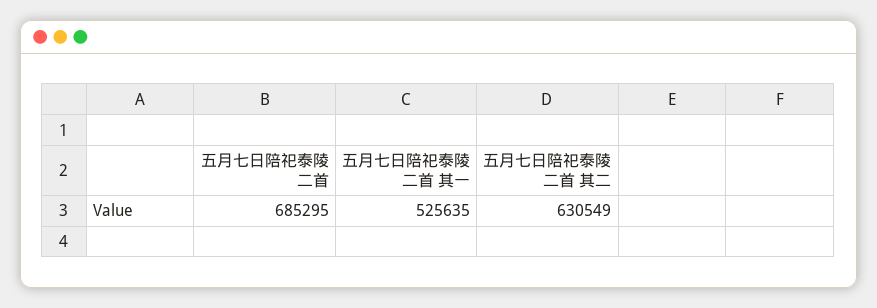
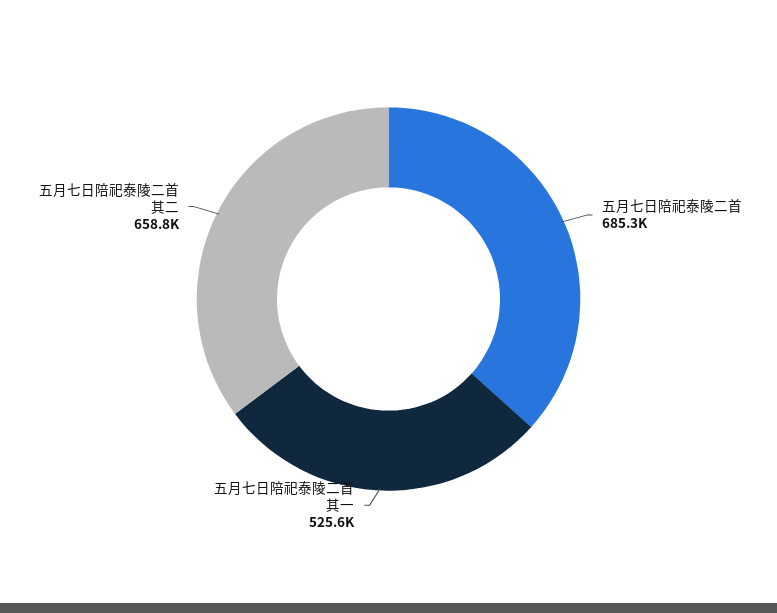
  {
    "五月七日陪祀泰陵二首": 685295,
    "五月七日陪祀泰陵二首 其一": 525635,
-   "五月七日陪祀泰陵二首 其二": 630549
+   "五月七日陪祀泰陵二首 其二": 658800
  }

